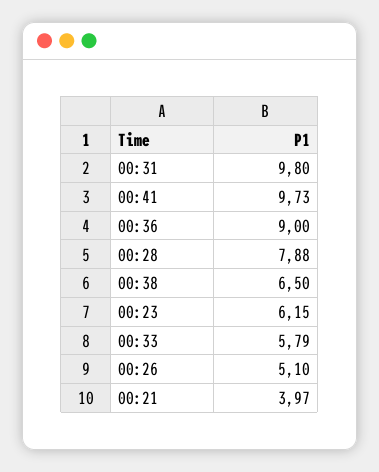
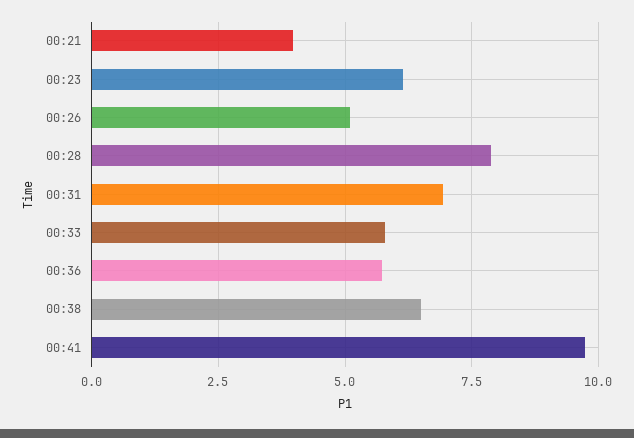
  {
-   "00:31": 9.8,
+   "00:31": 7,
    "00:41": 9.73,
-   "00:36": 9,
+   "00:36": 5.75,
    "00:28": 7.88,
    "00:38": 6.5,
    "00:23": 6.15,
    "00:33": 5.79,
    "00:26": 5.1,
    "00:21": 3.97
  }

